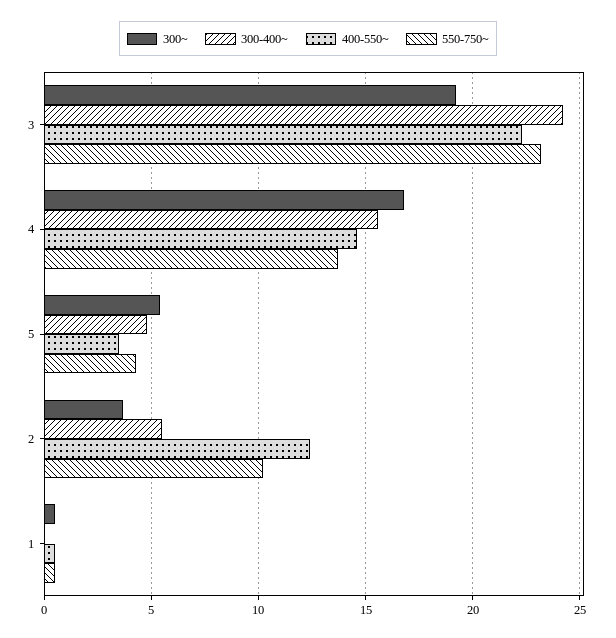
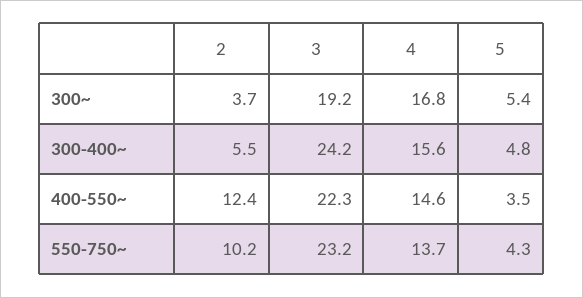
  {
    "300~": {
      "3": 19.2,
      "4": 16.8,
      "5": 5.4,
-     "2": 3.7,
+     "2": 3.7
-     "1": 0.5
    },
    "300-400~": {
      "3": 24.2,
      "4": 15.6,
      "5": 4.8,
-     "2": 5.5,
+     "2": 5.5
-     "1": 0
    },
    "400-550~": {
      "3": 22.3,
      "4": 14.6,
      "5": 3.5,
-     "2": 12.4,
+     "2": 12.4
-     "1": 0.5
    },
    "550-750~": {
      "3": 23.2,
      "4": 13.7,
      "5": 4.3,
-     "2": 10.2,
+     "2": 10.2
-     "1": 0.5
    }
  }

